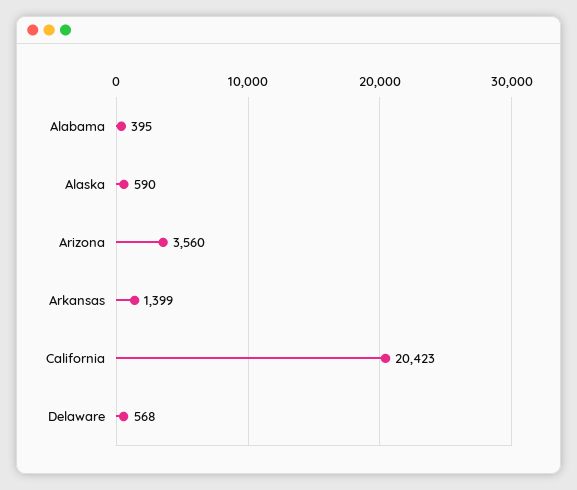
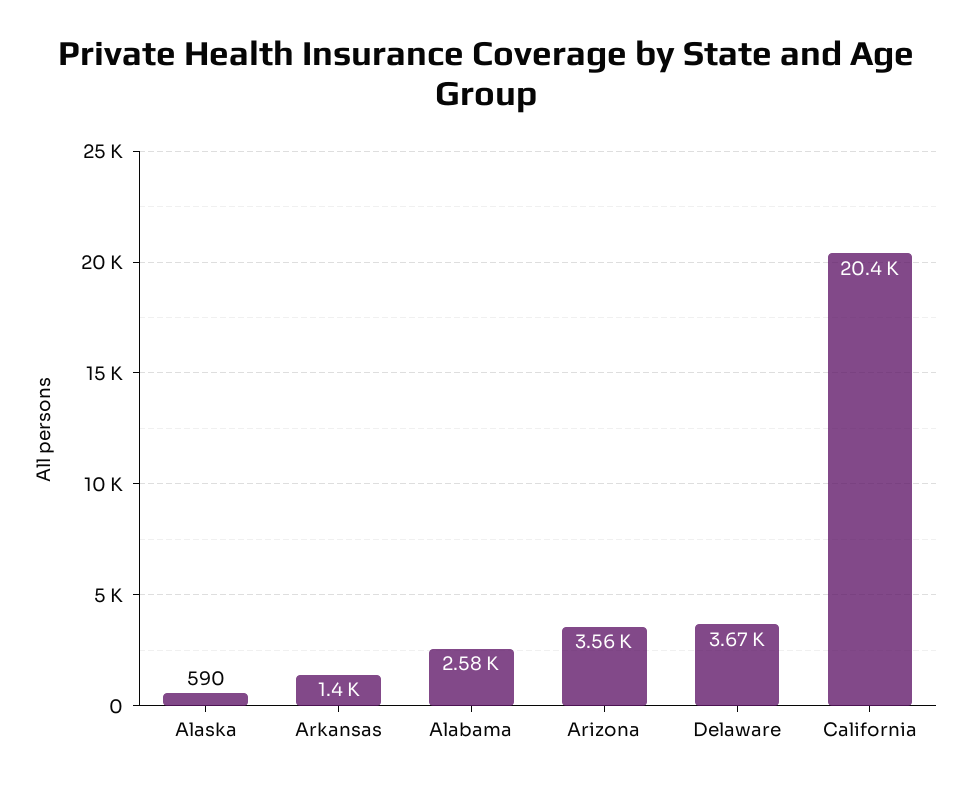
  {
-   "Alabama": 395,
+   "Alabama": 2580,
    "Alaska": 590,
    "Arizona": 3560,
    "Arkansas": 1399,
    "California": 20423,
-   "Delaware": 568
+   "Delaware": 3670
  }

